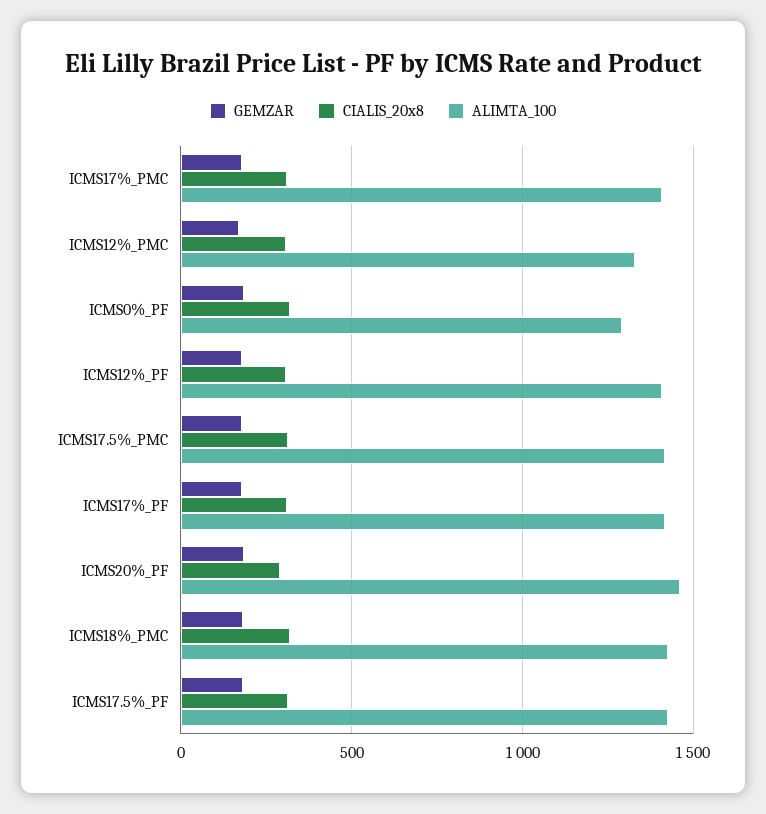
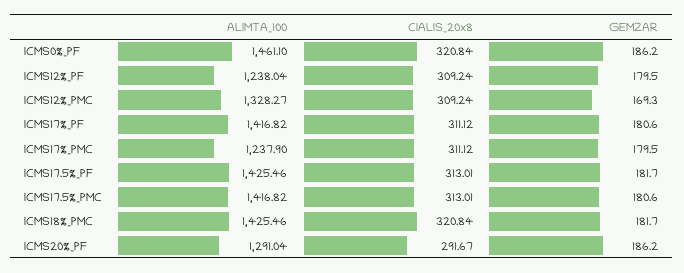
  {
    "GEMZAR": {
      "ICMS17%_PMC": 179.5,
      "ICMS12%_PMC": 169.3,
      "ICMS0%_PF": 186.2,
      "ICMS12%_PF": 179.5,
      "ICMS17.5%_PMC": 180.6,
      "ICMS17%_PF": 180.6,
      "ICMS20%_PF": 186.2,
      "ICMS18%_PMC": 181.7,
      "ICMS17.5%_PF": 181.7
    },
    "CIALIS_20x8": {
      "ICMS17%_PMC": 311.12,
      "ICMS12%_PMC": 309.24,
      "ICMS0%_PF": 320.84,
      "ICMS12%_PF": 309.24,
      "ICMS17.5%_PMC": 313.01,
      "ICMS17%_PF": 311.12,
      "ICMS20%_PF": 291.67,
      "ICMS18%_PMC": 320.84,
      "ICMS17.5%_PF": 313.01
    },
    "ALIMTA_100": {
-     "ICMS17%_PMC": 1400,
+     "ICMS17%_PMC": 1237.9,
      "ICMS12%_PMC": 1328.27,
-     "ICMS0%_PF": 1300,
+     "ICMS0%_PF": 1461.1,
-     "ICMS12%_PF": 1400,
+     "ICMS12%_PF": 1238.04,
      "ICMS17.5%_PMC": 1416.82,
      "ICMS17%_PF": 1416.82,
-     "ICMS20%_PF": 1450,
+     "ICMS20%_PF": 1291.04,
      "ICMS18%_PMC": 1425.46,
      "ICMS17.5%_PF": 1425.46
    }
  }

